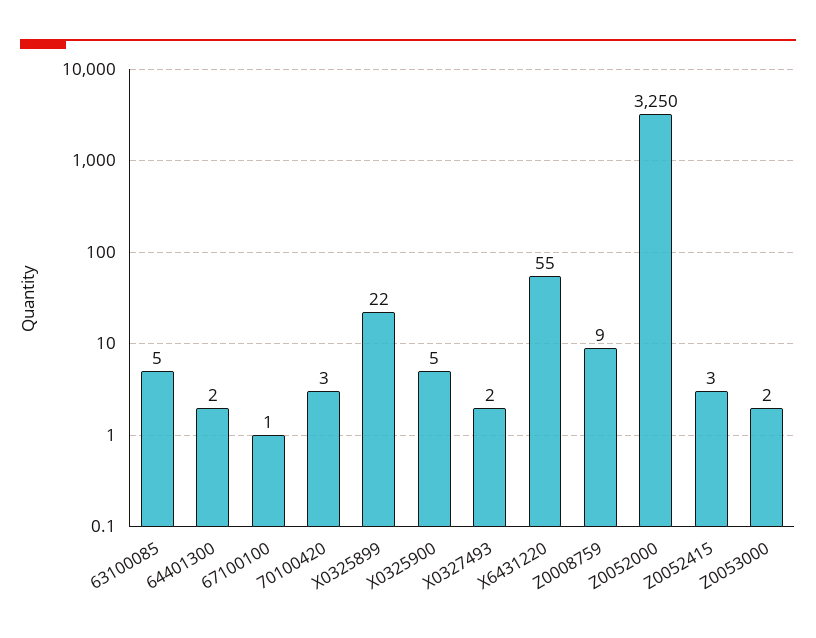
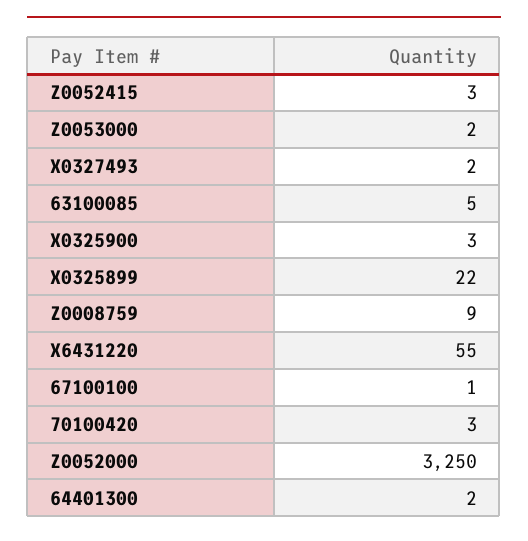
  {
    "63100085": 5,
    "64401300": 2,
    "67100100": 1,
    "70100420": 3,
    "X0325899": 22,
-   "X0325900": 5,
+   "X0325900": 3,
    "X0327493": 2,
    "X6431220": 55,
    "Z0008759": 9,
    "Z0052000": 3250,
    "Z0052415": 3,
    "Z0053000": 2
  }

